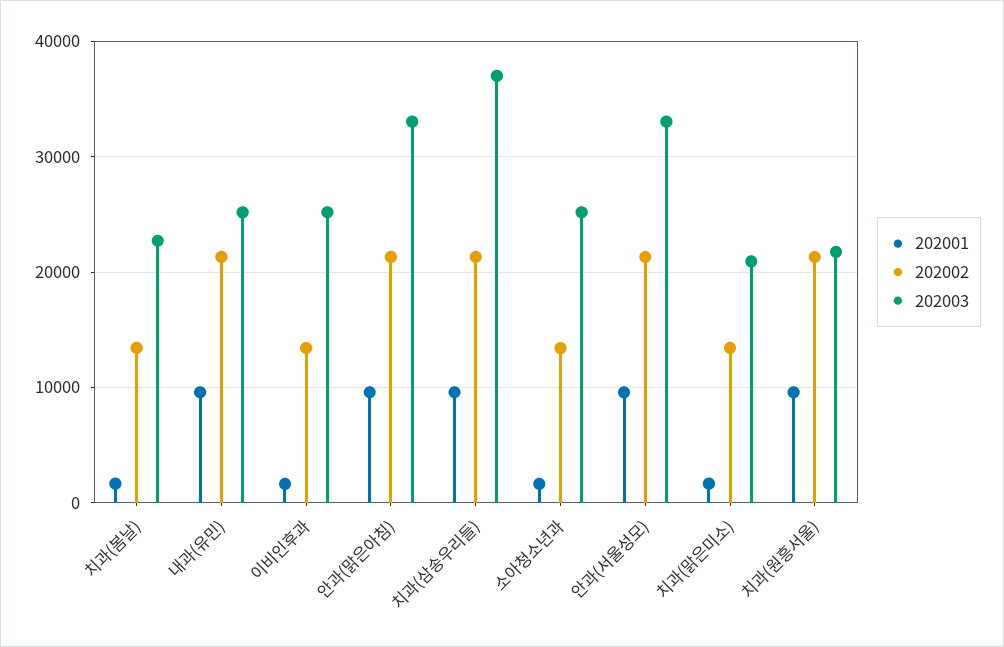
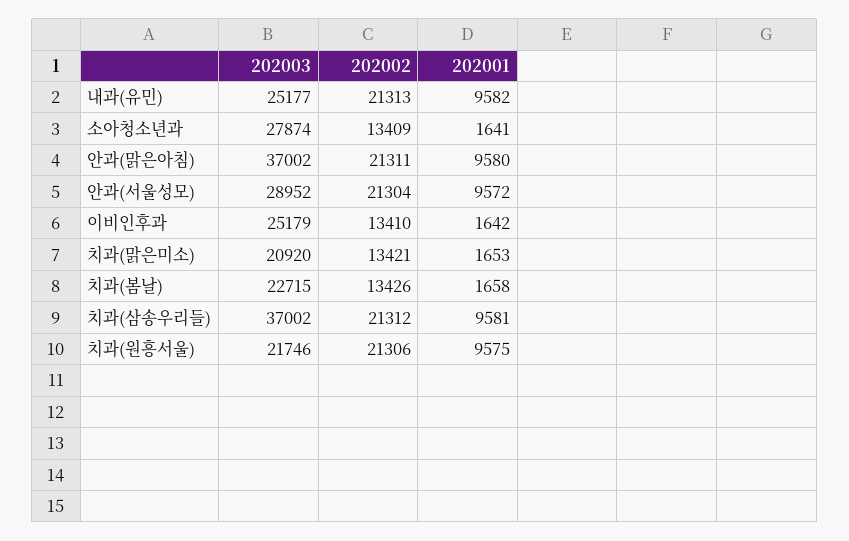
  {
    "202001": {
      "치과(봄날)": 1658,
      "내과(유민)": 9582,
      "이비인후과": 1642,
      "안과(맑은아침)": 9580,
      "치과(삼송우리들)": 9581,
      "소아청소년과": 1641,
      "안과(서울성모)": 9572,
      "치과(맑은미소)": 1653,
      "치과(원흥서울)": 9575
    },
    "202002": {
      "치과(봄날)": 13426,
      "내과(유민)": 21313,
      "이비인후과": 13410,
      "안과(맑은아침)": 21311,
      "치과(삼송우리들)": 21312,
      "소아청소년과": 13409,
      "안과(서울성모)": 21304,
      "치과(맑은미소)": 13421,
      "치과(원흥서울)": 21306
    },
    "202003": {
      "치과(봄날)": 22715,
      "내과(유민)": 25177,
      "이비인후과": 25179,
-     "안과(맑은아침)": 33000,
+     "안과(맑은아침)": 37002,
      "치과(삼송우리들)": 37002,
-     "소아청소년과": 25000,
+     "소아청소년과": 27874,
-     "안과(서울성모)": 33000,
+     "안과(서울성모)": 28952,
      "치과(맑은미소)": 20920,
      "치과(원흥서울)": 21746
    }
  }

